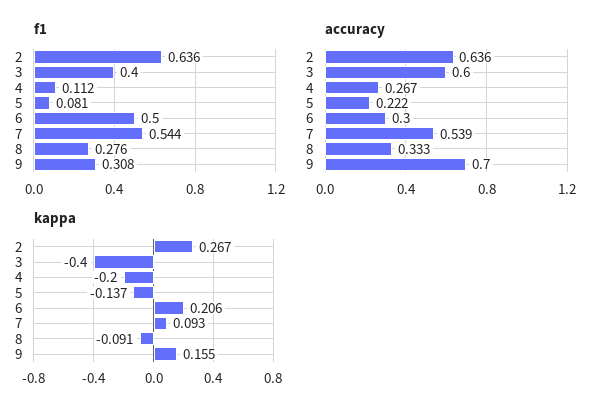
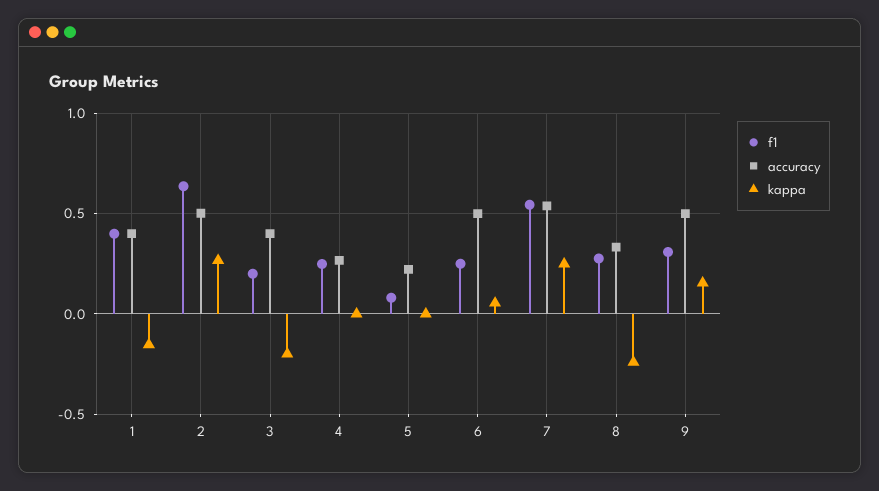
  {
    "f1": {
      "2": 0.636,
-     "3": 0.4,
+     "3": 0.2,
-     "4": 0.112,
+     "4": 0.25,
      "5": 0.081,
-     "6": 0.5,
+     "6": 0.25,
      "7": 0.544,
      "8": 0.276,
-     "9": 0.308
+     "9": 0.308,
+     "1": 0.4
    },
    "accuracy": {
-     "2": 0.636,
+     "2": 0.5,
-     "3": 0.6,
+     "3": 0.4,
      "4": 0.267,
      "5": 0.222,
-     "6": 0.3,
+     "6": 0.5,
      "7": 0.539,
      "8": 0.333,
-     "9": 0.7
+     "9": 0.5,
+     "1": 0.4
    },
    "kappa": {
      "2": 0.267,
-     "3": -0.4,
+     "3": -0.2,
-     "4": -0.2,
+     "4": 0,
-     "5": -0.137,
+     "5": 0,
-     "6": 0.206,
+     "6": 0.05,
-     "7": 0.093,
+     "7": 0.25,
-     "8": -0.091,
+     "8": -0.25,
-     "9": 0.155
+     "9": 0.155,
+     "1": -0.15
    }
  }

